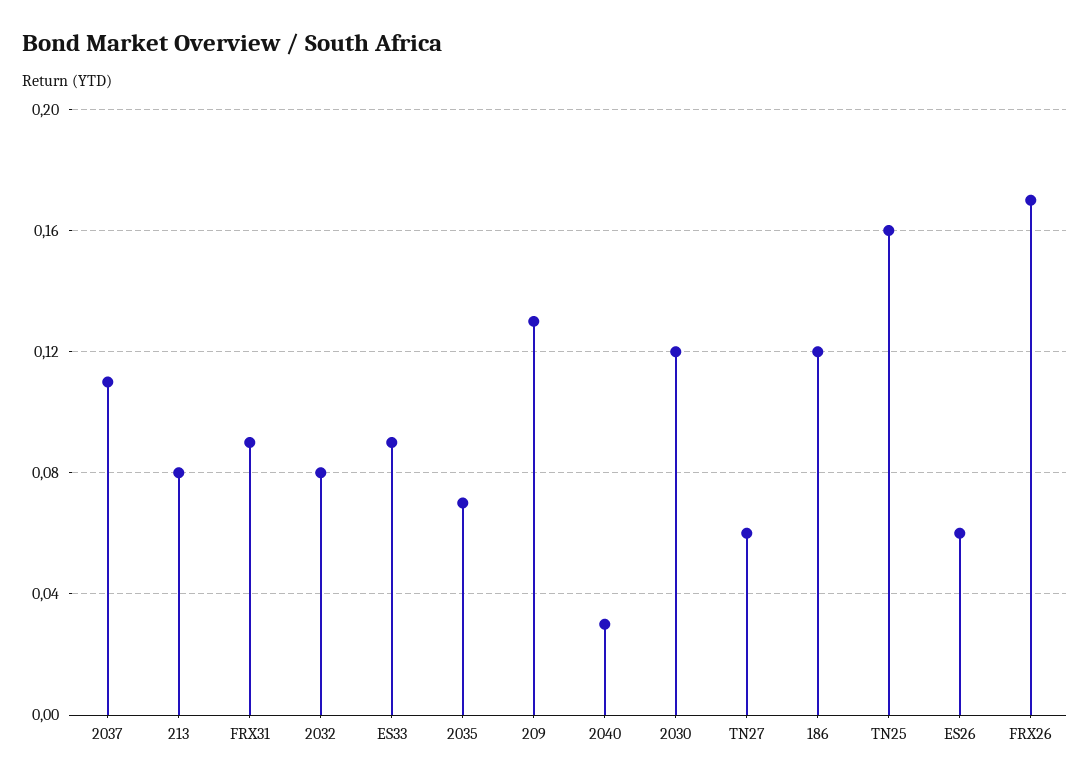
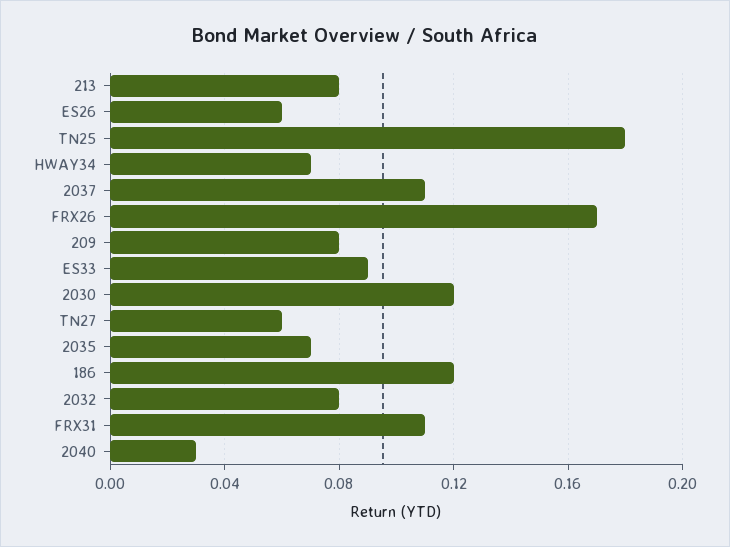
  {
    "2037": 0.11,
    "213": 0.08,
-   "FRX31": 0.09,
+   "FRX31": 0.11,
    "2032": 0.08,
    "ES33": 0.09,
    "2035": 0.07,
-   "209": 0.13,
+   "209": 0.08,
    "2040": 0.03,
    "2030": 0.12,
    "TN27": 0.06,
    "186": 0.12,
-   "TN25": 0.16,
+   "TN25": 0.18,
    "ES26": 0.06,
-   "FRX26": 0.17
+   "FRX26": 0.17,
+   "HWAY34": 0.07
  }

